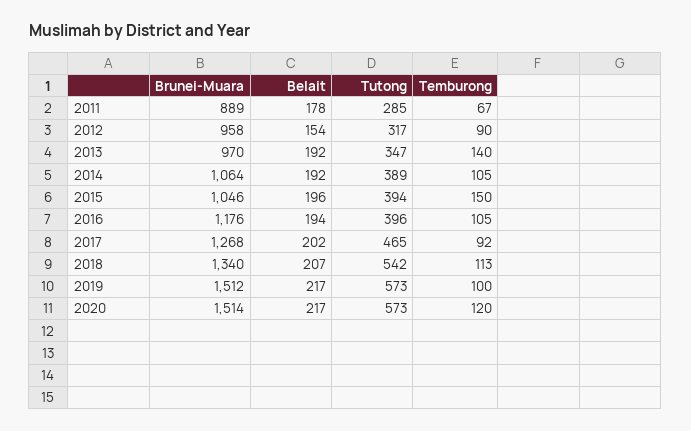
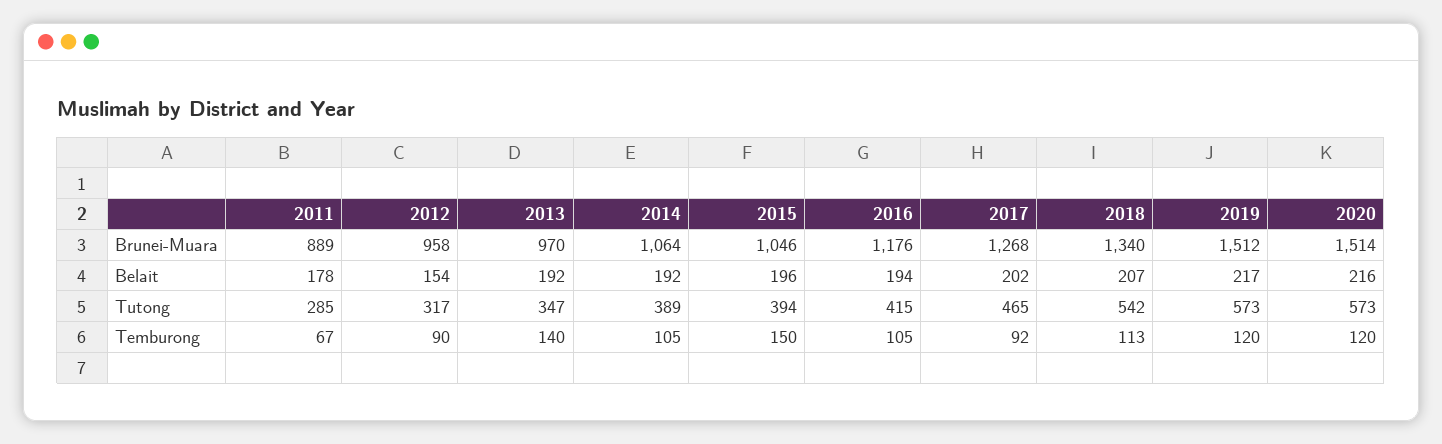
  {
    "Brunei-Muara": {
      "2011": 889,
      "2012": 958,
      "2013": 970,
      "2014": 1064,
      "2015": 1046,
      "2016": 1176,
      "2017": 1268,
      "2018": 1340,
      "2019": 1512,
      "2020": 1514
    },
    "Belait": {
      "2011": 178,
      "2012": 154,
      "2013": 192,
      "2014": 192,
      "2015": 196,
      "2016": 194,
      "2017": 202,
      "2018": 207,
      "2019": 217,
-     "2020": 217
+     "2020": 216
    },
    "Tutong": {
      "2011": 285,
      "2012": 317,
      "2013": 347,
      "2014": 389,
      "2015": 394,
-     "2016": 396,
+     "2016": 415,
      "2017": 465,
      "2018": 542,
      "2019": 573,
      "2020": 573
    },
    "Temburong": {
      "2011": 67,
      "2012": 90,
      "2013": 140,
      "2014": 105,
      "2015": 150,
      "2016": 105,
      "2017": 92,
      "2018": 113,
-     "2019": 100,
+     "2019": 120,
      "2020": 120
    }
  }

